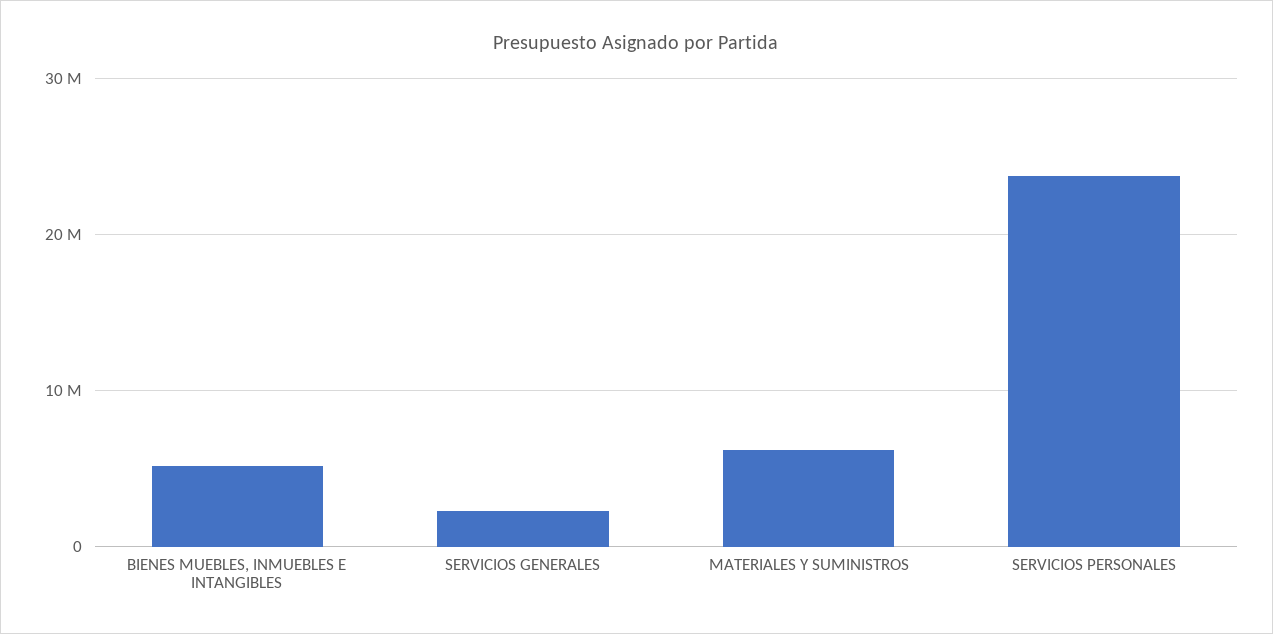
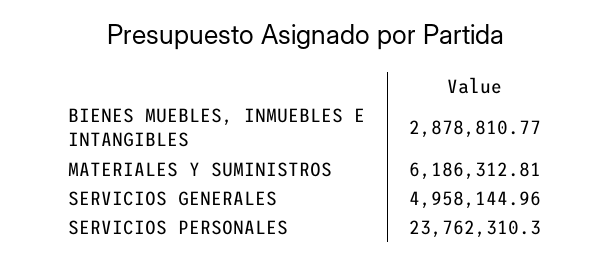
  {
-   "BIENES MUEBLES, INMUEBLES E INTANGIBLES": 5000000,
+   "BIENES MUEBLES, INMUEBLES E INTANGIBLES": 2878810.77,
-   "SERVICIOS GENERALES": 2000000,
+   "SERVICIOS GENERALES": 4958144.96,
    "MATERIALES Y SUMINISTROS": 6186312.81,
    "SERVICIOS PERSONALES": 23762310.3
  }

